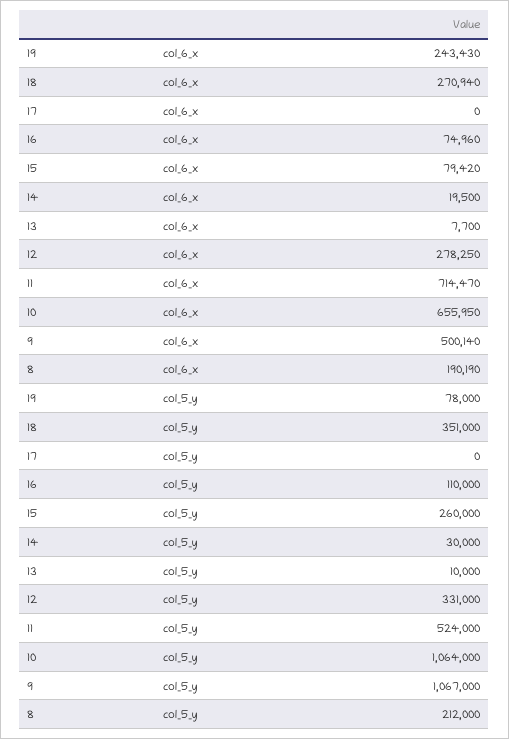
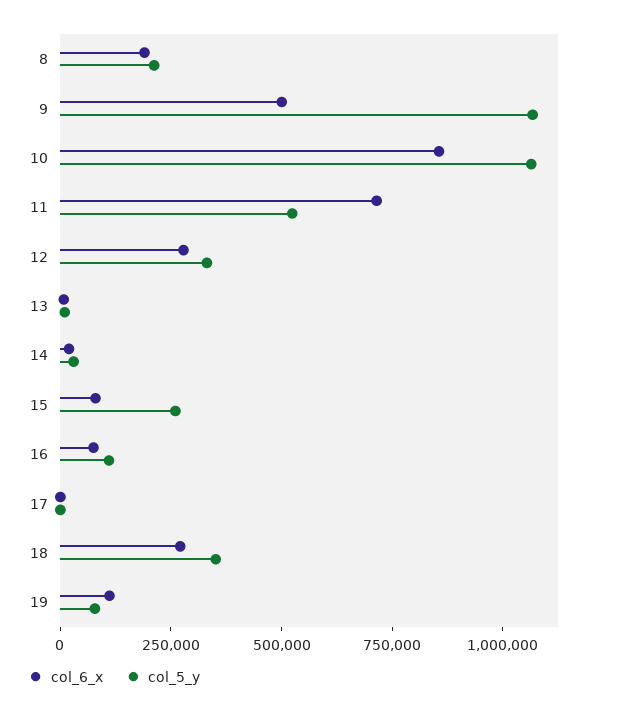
  {
    "col_6_x": {
-     "19": 243430,
+     "19": 100000,
      "18": 270940,
      "17": 0,
      "16": 74960,
      "15": 79420,
      "14": 19500,
      "13": 7700,
      "12": 278250,
      "11": 714470,
-     "10": 655950,
+     "10": 850000,
      "9": 500140,
      "8": 190190
    },
    "col_5_y": {
      "19": 78000,
      "18": 351000,
      "17": 0,
      "16": 110000,
      "15": 260000,
      "14": 30000,
      "13": 10000,
      "12": 331000,
      "11": 524000,
      "10": 1064000,
      "9": 1067000,
      "8": 212000
    }
  }

